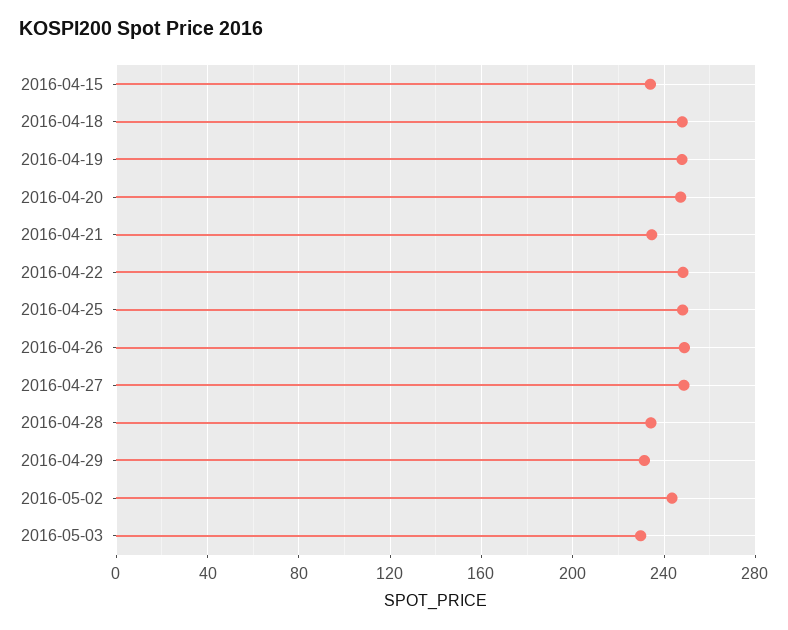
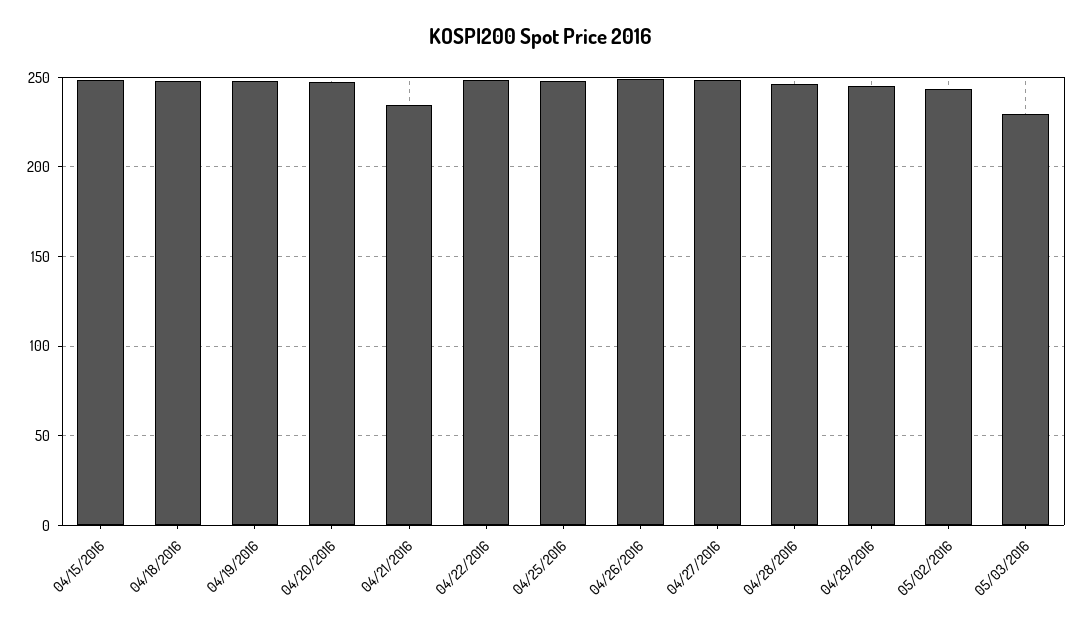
  {
-   "2016-04-15": 235,
+   "2016-04-15": 250,
    "2016-04-18": 250,
    "2016-04-19": 250,
    "2016-04-20": 245,
    "2016-04-21": 235,
    "2016-04-22": 250,
    "2016-04-25": 250,
    "2016-04-26": 250,
    "2016-04-27": 250,
-   "2016-04-28": 235,
+   "2016-04-28": 245,
-   "2016-04-29": 230,
+   "2016-04-29": 245,
    "2016-05-02": 245,
    "2016-05-03": 230
  }

